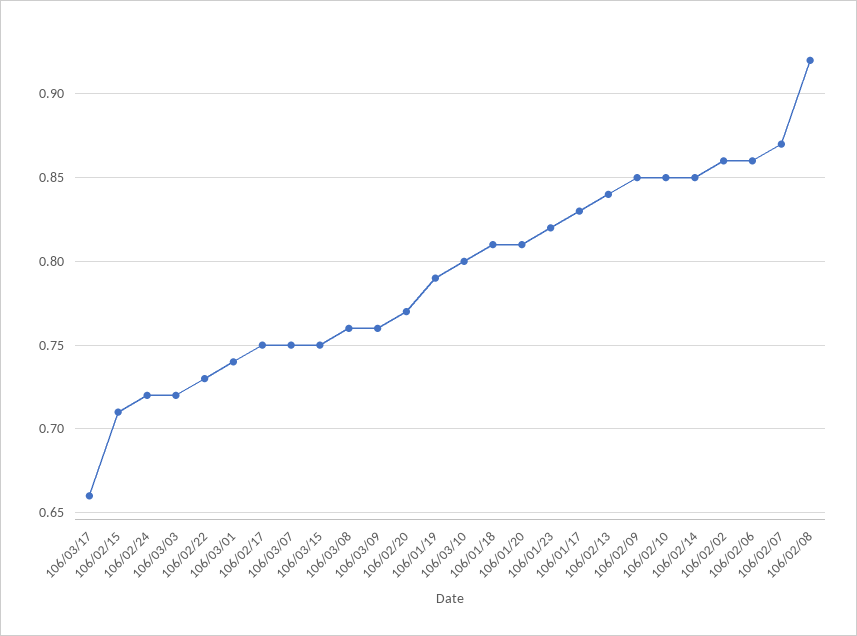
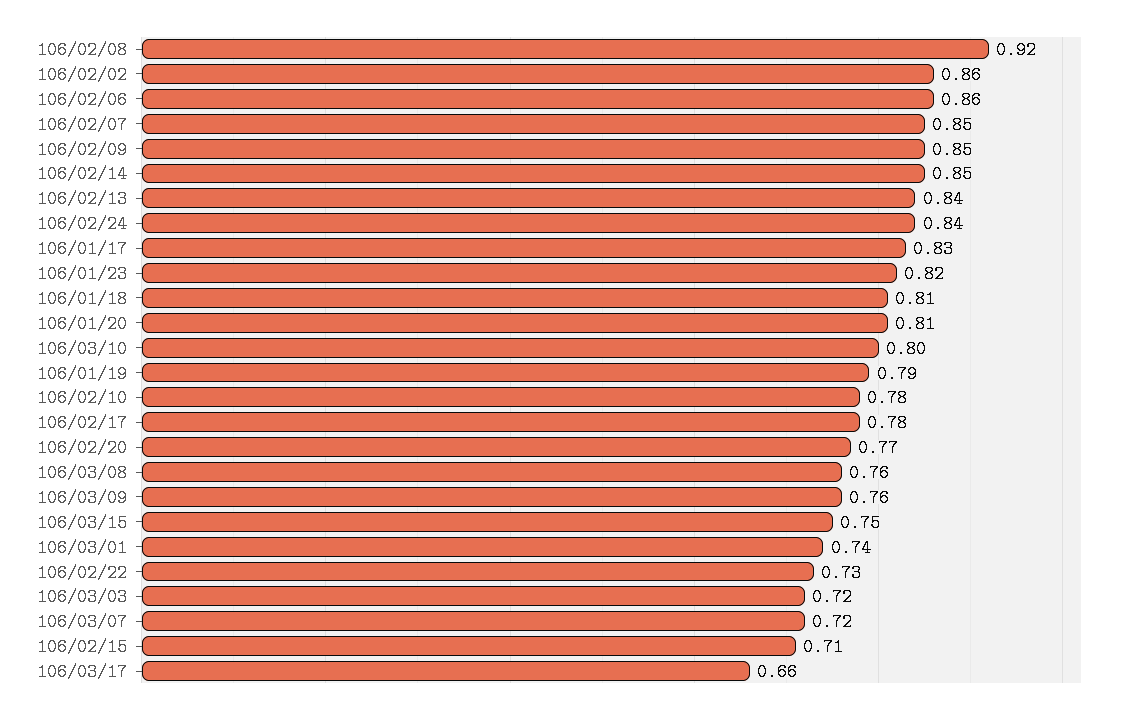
  {
    "106/03/17": 0.66,
    "106/02/15": 0.71,
-   "106/02/24": 0.72,
+   "106/02/24": 0.84,
    "106/03/03": 0.72,
    "106/02/22": 0.73,
    "106/03/01": 0.74,
-   "106/02/17": 0.75,
+   "106/02/17": 0.78,
-   "106/03/07": 0.75,
+   "106/03/07": 0.72,
    "106/03/15": 0.75,
    "106/03/08": 0.76,
    "106/03/09": 0.76,
    "106/02/20": 0.77,
    "106/01/19": 0.79,
    "106/03/10": 0.8,
    "106/01/18": 0.81,
    "106/01/20": 0.81,
    "106/01/23": 0.82,
    "106/01/17": 0.83,
    "106/02/13": 0.84,
    "106/02/09": 0.85,
-   "106/02/10": 0.85,
+   "106/02/10": 0.78,
    "106/02/14": 0.85,
    "106/02/02": 0.86,
    "106/02/06": 0.86,
-   "106/02/07": 0.87,
+   "106/02/07": 0.85,
    "106/02/08": 0.92
  }

